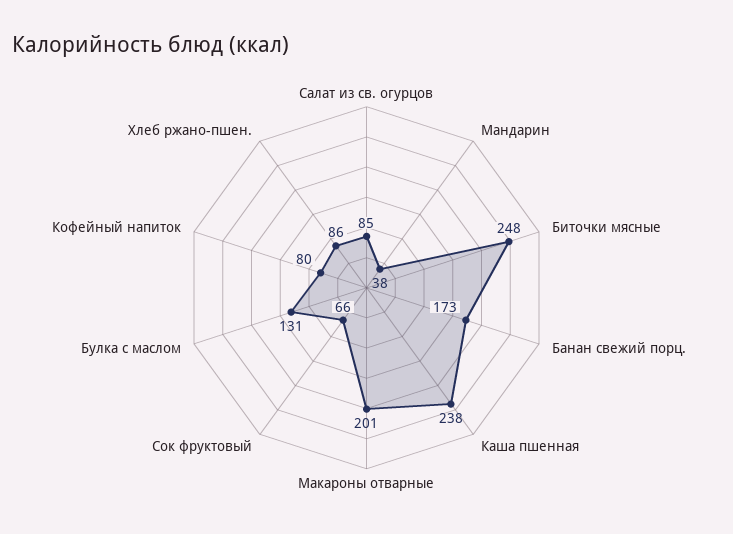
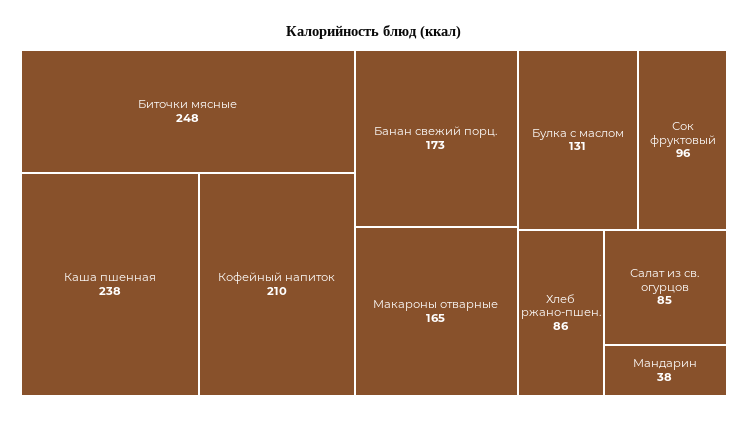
  {
    "Салат из св. огурцов": 85,
    "Мандарин": 38,
    "Биточки мясные": 248,
    "Банан свежий порц.": 173,
    "Каша пшенная": 238,
-   "Макароны отварные": 201,
+   "Макароны отварные": 165,
-   "Сок фруктовый": 66,
+   "Сок фруктовый": 96,
    "Булка с маслом": 131,
-   "Кофейный напиток": 80,
+   "Кофейный напиток": 210,
    "Хлеб ржано-пшен.": 86
  }

